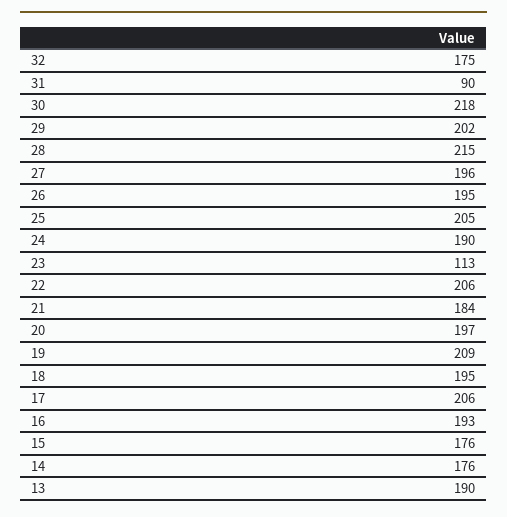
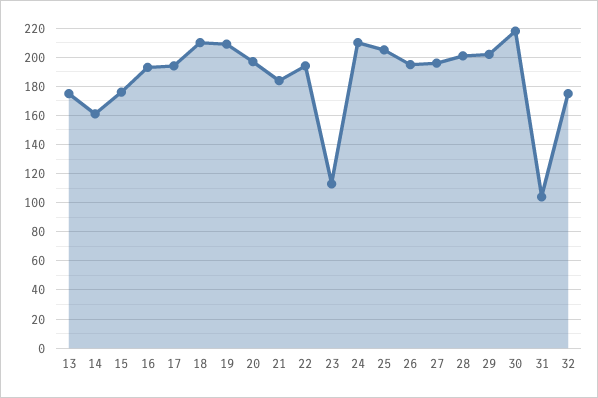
  {
    "32": 175,
-   "31": 90,
+   "31": 105,
    "30": 218,
    "29": 202,
-   "28": 215,
+   "28": 200,
    "27": 196,
    "26": 195,
    "25": 205,
-   "24": 190,
+   "24": 210,
    "23": 113,
-   "22": 206,
+   "22": 195,
    "21": 184,
    "20": 197,
    "19": 209,
-   "18": 195,
+   "18": 210,
-   "17": 206,
+   "17": 195,
    "16": 193,
    "15": 176,
-   "14": 176,
+   "14": 160,
-   "13": 190
+   "13": 175
  }

